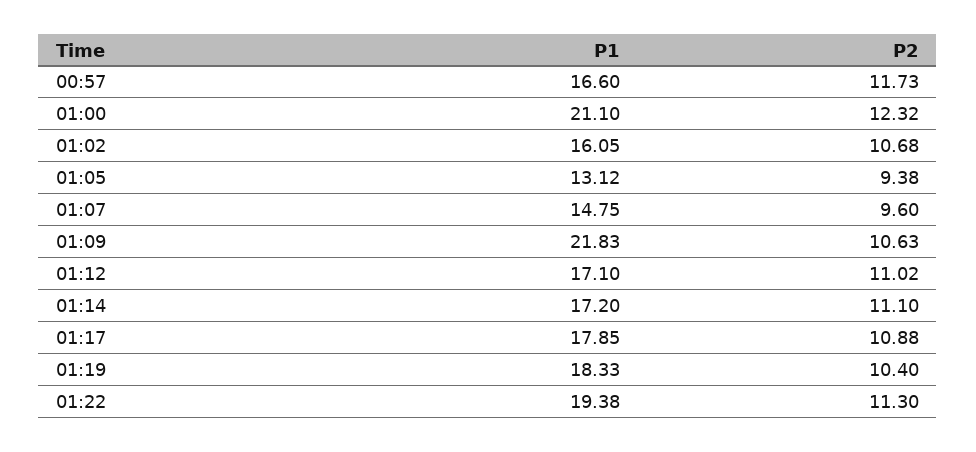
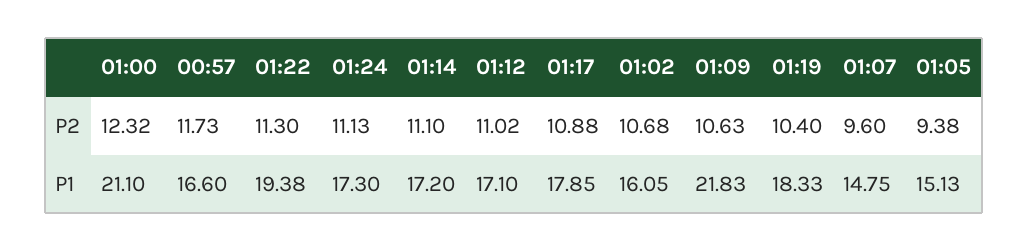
  {
    "P1": {
      "00:57": 16.6,
      "01:00": 21.1,
      "01:02": 16.05,
-     "01:05": 13.12,
+     "01:05": 15.13,
      "01:07": 14.75,
      "01:09": 21.83,
      "01:12": 17.1,
      "01:14": 17.2,
      "01:17": 17.85,
      "01:19": 18.33,
-     "01:22": 19.38
+     "01:22": 19.38,
+     "01:24": 17.3
    },
    "P2": {
      "00:57": 11.73,
      "01:00": 12.32,
      "01:02": 10.68,
      "01:05": 9.38,
      "01:07": 9.6,
      "01:09": 10.63,
      "01:12": 11.02,
      "01:14": 11.1,
      "01:17": 10.88,
      "01:19": 10.4,
-     "01:22": 11.3
+     "01:22": 11.3,
+     "01:24": 11.13
    }
  }

